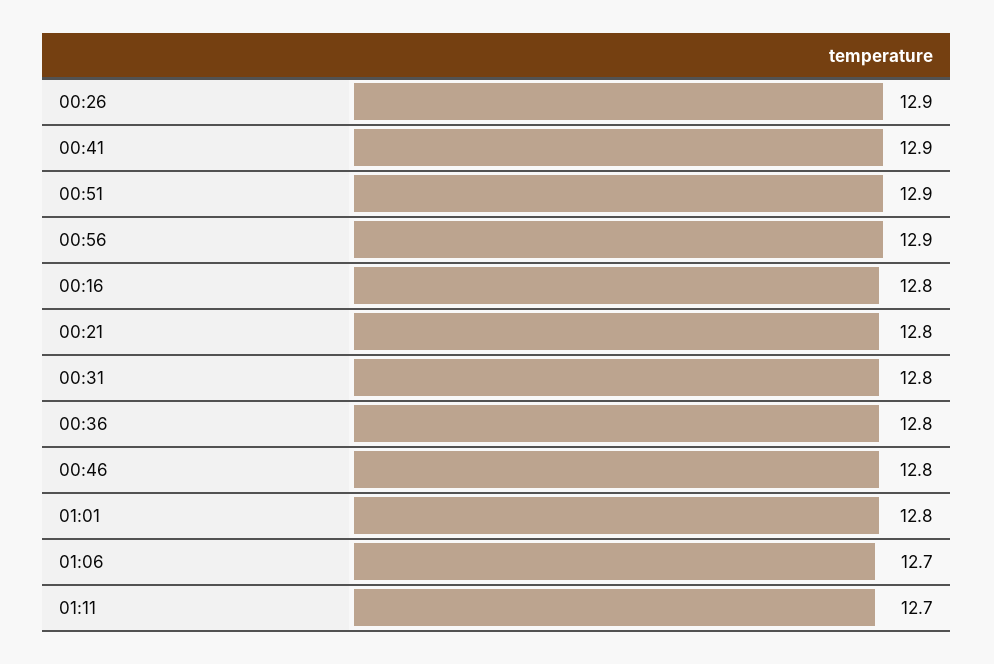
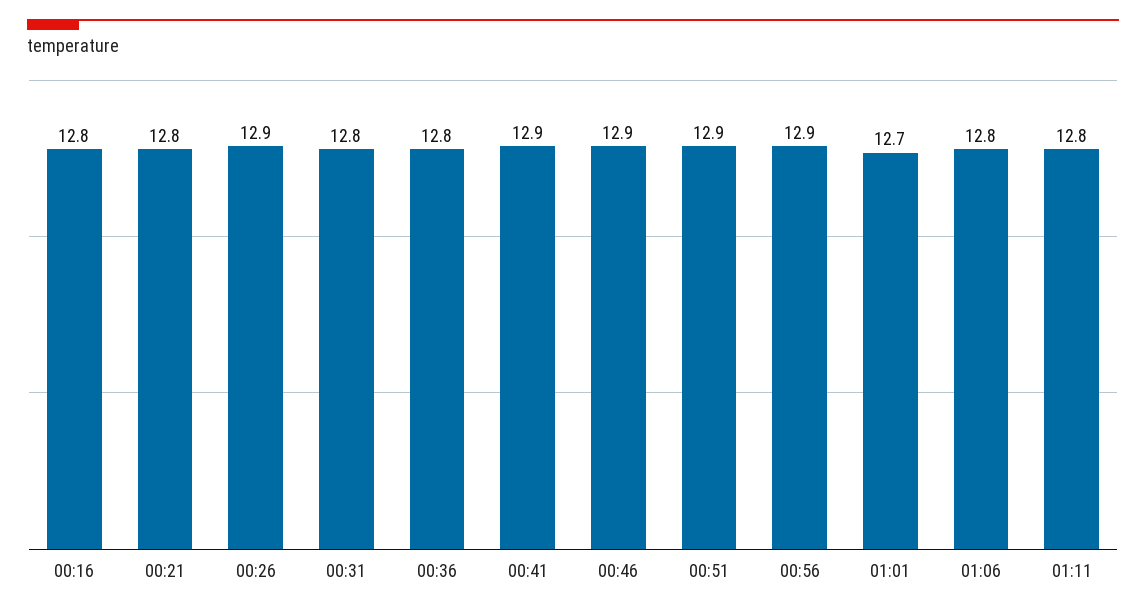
  {
    "00:26": 12.9,
    "00:41": 12.9,
    "00:51": 12.9,
    "00:56": 12.9,
    "00:16": 12.8,
    "00:21": 12.8,
    "00:31": 12.8,
    "00:36": 12.8,
-   "00:46": 12.8,
+   "00:46": 12.9,
-   "01:01": 12.8,
+   "01:01": 12.7,
-   "01:06": 12.7,
+   "01:06": 12.8,
-   "01:11": 12.7
+   "01:11": 12.8
  }

